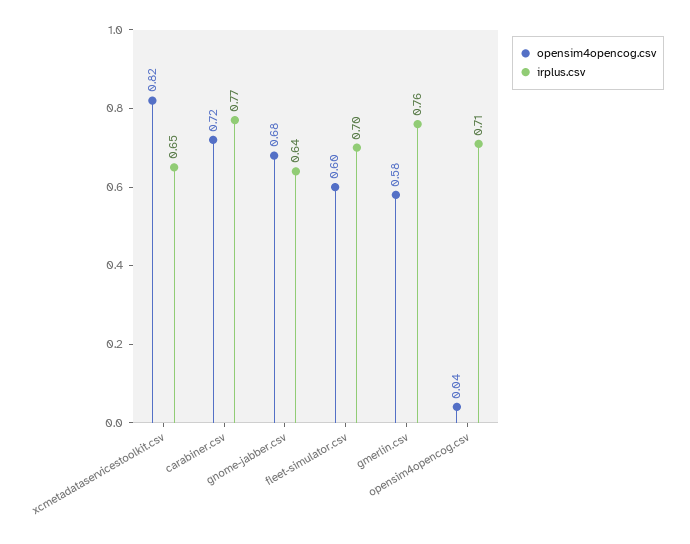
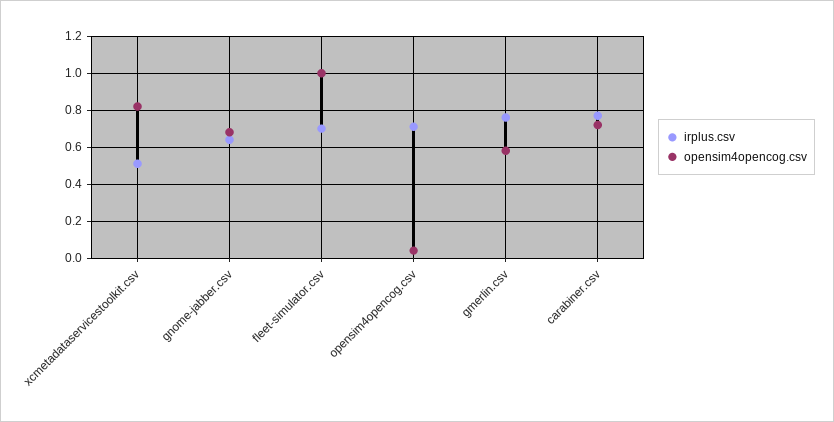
  {
    "opensim4opencog.csv": {
      "xcmetadataservicestoolkit.csv": 0.82,
      "carabiner.csv": 0.72,
      "gnome-jabber.csv": 0.68,
-     "fleet-simulator.csv": 0.6,
+     "fleet-simulator.csv": 1,
      "gmerlin.csv": 0.58,
      "opensim4opencog.csv": 0.04
    },
    "irplus.csv": {
-     "xcmetadataservicestoolkit.csv": 0.65,
+     "xcmetadataservicestoolkit.csv": 0.5,
      "carabiner.csv": 0.77,
      "gnome-jabber.csv": 0.64,
      "fleet-simulator.csv": 0.7,
      "gmerlin.csv": 0.76,
      "opensim4opencog.csv": 0.71
    }
  }

